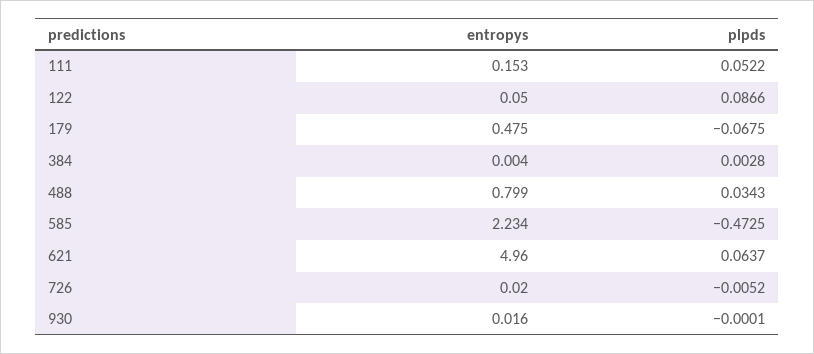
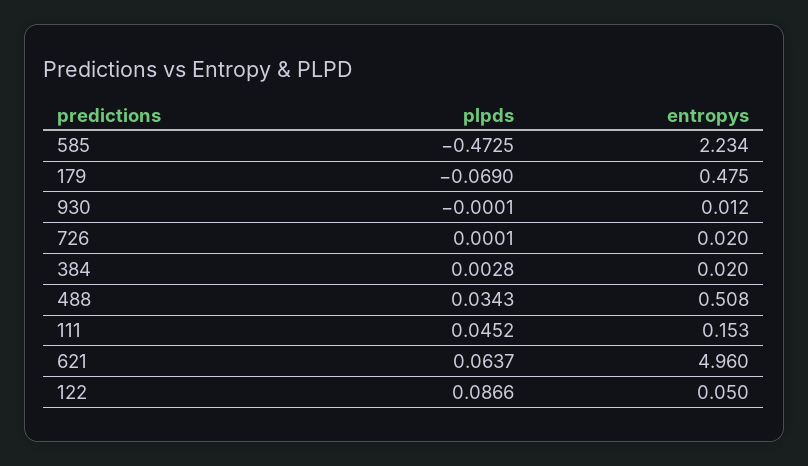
  {
    "entropys": {
      "111": 0.153,
      "122": 0.05,
      "179": 0.475,
-     "384": 0.004,
+     "384": 0.02,
-     "488": 0.799,
+     "488": 0.508,
      "585": 2.234,
      "621": 4.96,
      "726": 0.02,
-     "930": 0.016
+     "930": 0.012
    },
    "plpds": {
-     "111": 0.0522,
+     "111": 0.0452,
      "122": 0.0866,
-     "179": -0.0675,
+     "179": -0.069,
      "384": 0.0028,
      "488": 0.0343,
      "585": -0.4725,
      "621": 0.0637,
-     "726": -0.0052,
+     "726": 0.0001,
      "930": -0.0001
    }
  }

